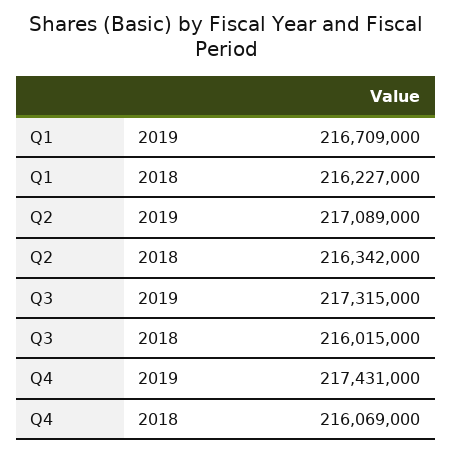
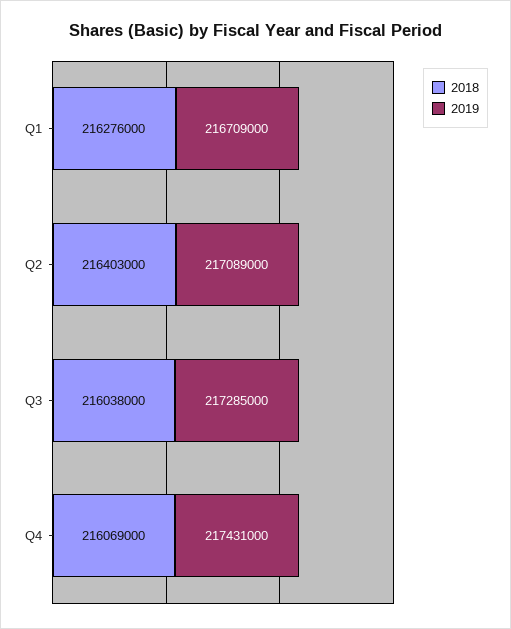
  {
    "2019": {
      "Q1": 216709000,
      "Q2": 217089000,
-     "Q3": 217315000,
+     "Q3": 217285000,
      "Q4": 217431000
    },
    "2018": {
-     "Q1": 216227000,
+     "Q1": 216276000,
-     "Q2": 216342000,
+     "Q2": 216403000,
-     "Q3": 216015000,
+     "Q3": 216038000,
      "Q4": 216069000
    }
  }

